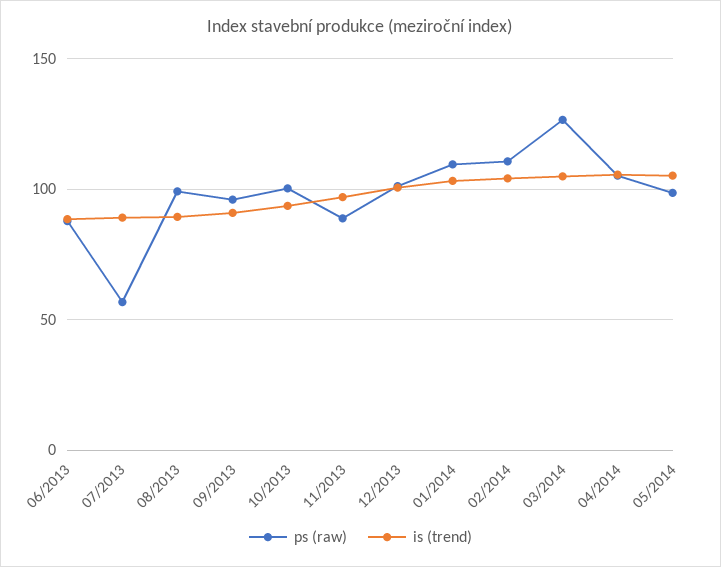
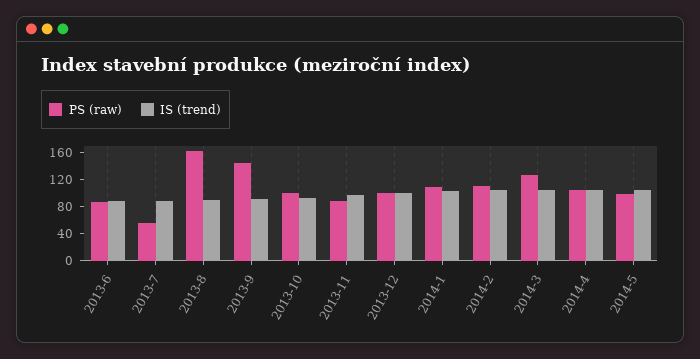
  {
    "ps (raw)": {
      "06/2013": 90,
      "07/2013": 55,
-     "08/2013": 100,
+     "08/2013": 160,
-     "09/2013": 95,
+     "09/2013": 140,
      "10/2013": 100,
      "11/2013": 90,
      "12/2013": 100,
      "01/2014": 110,
      "02/2014": 110,
      "03/2014": 125,
      "04/2014": 105,
      "05/2014": 100
    },
    "is (trend)": {
      "06/2013": 90,
      "07/2013": 90,
      "08/2013": 90,
      "09/2013": 90,
      "10/2013": 95,
      "11/2013": 95,
      "12/2013": 100,
      "01/2014": 105,
      "02/2014": 105,
      "03/2014": 105,
      "04/2014": 105,
      "05/2014": 105
    }
  }

